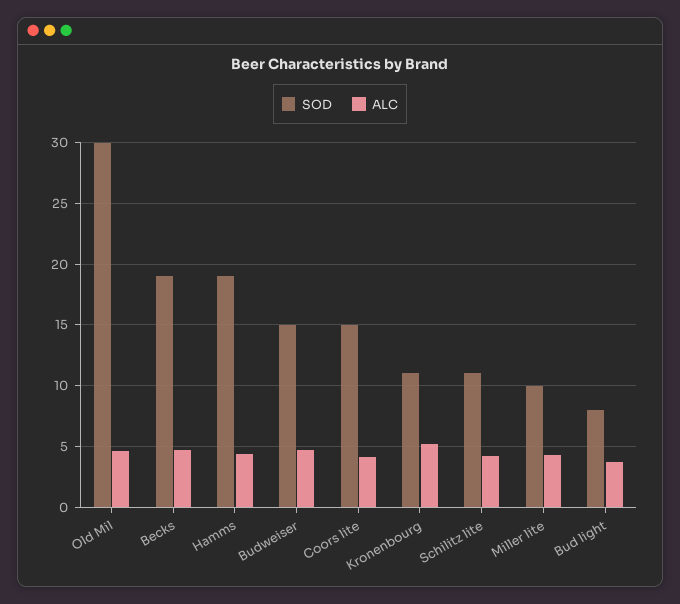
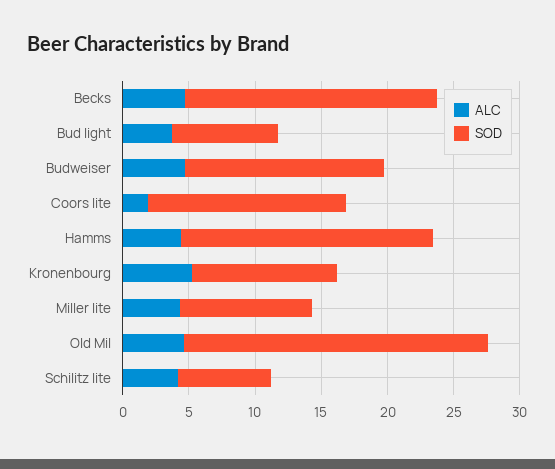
  {
    "SOD": {
-     "Old Mil": 30,
+     "Old Mil": 23,
      "Becks": 19,
      "Hamms": 19,
      "Budweiser": 15,
      "Coors lite": 15,
      "Kronenbourg": 11,
-     "Schilitz lite": 11,
+     "Schilitz lite": 7,
      "Miller lite": 10,
      "Bud light": 8
    },
    "ALC": {
      "Old Mil": 4.5,
      "Becks": 4.5,
      "Hamms": 4.5,
      "Budweiser": 4.5,
-     "Coors lite": 4,
+     "Coors lite": 2,
      "Kronenbourg": 5,
      "Schilitz lite": 4,
      "Miller lite": 4.5,
      "Bud light": 3.5
    }
  }

